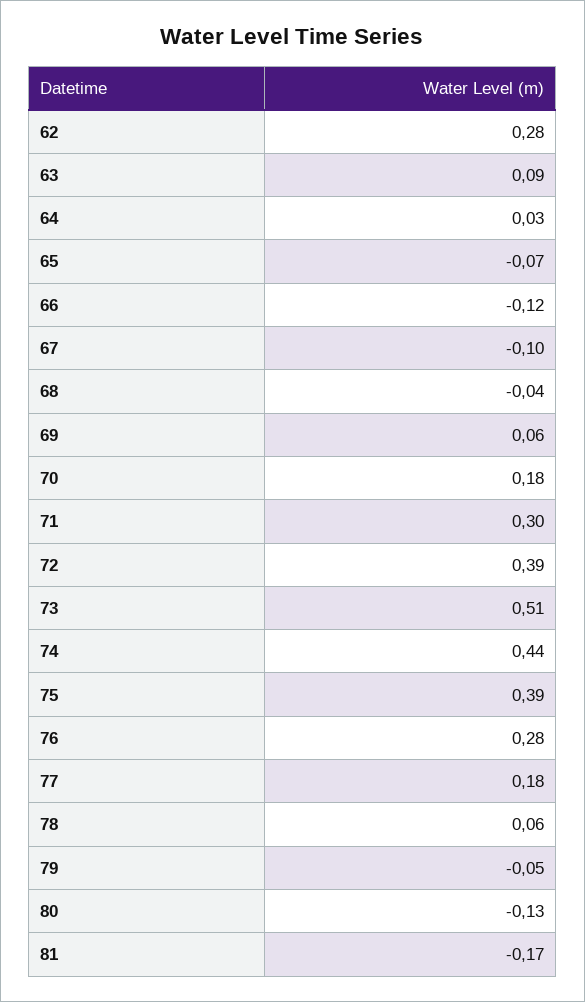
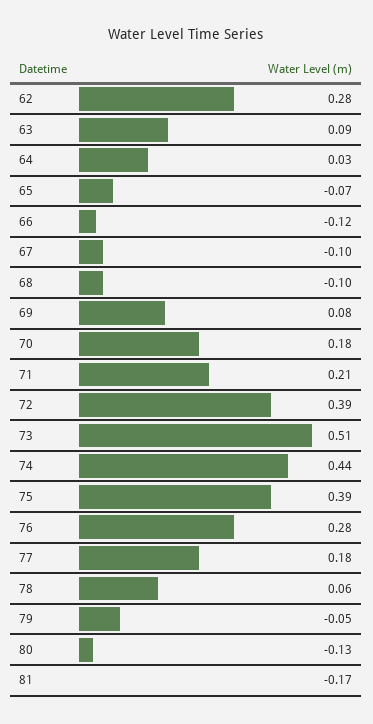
  {
    "62": 0.28,
    "63": 0.09,
    "64": 0.03,
    "65": -0.07,
    "66": -0.12,
    "67": -0.1,
-   "68": -0.04,
+   "68": -0.1,
-   "69": 0.06,
+   "69": 0.08,
    "70": 0.18,
-   "71": 0.3,
+   "71": 0.21,
    "72": 0.39,
    "73": 0.51,
    "74": 0.44,
    "75": 0.39,
    "76": 0.28,
    "77": 0.18,
    "78": 0.06,
    "79": -0.05,
    "80": -0.13,
    "81": -0.17
  }

